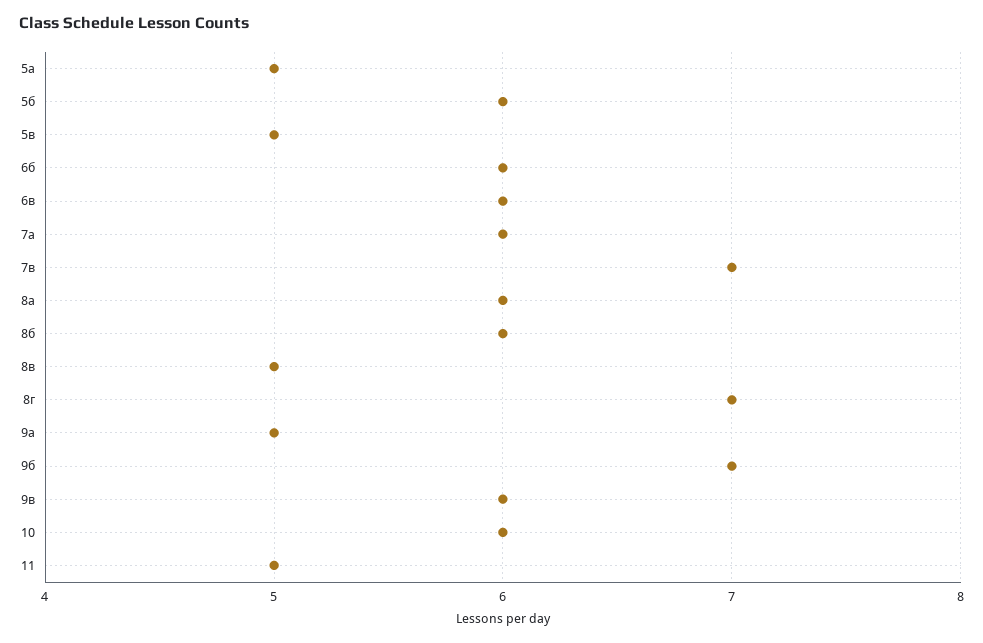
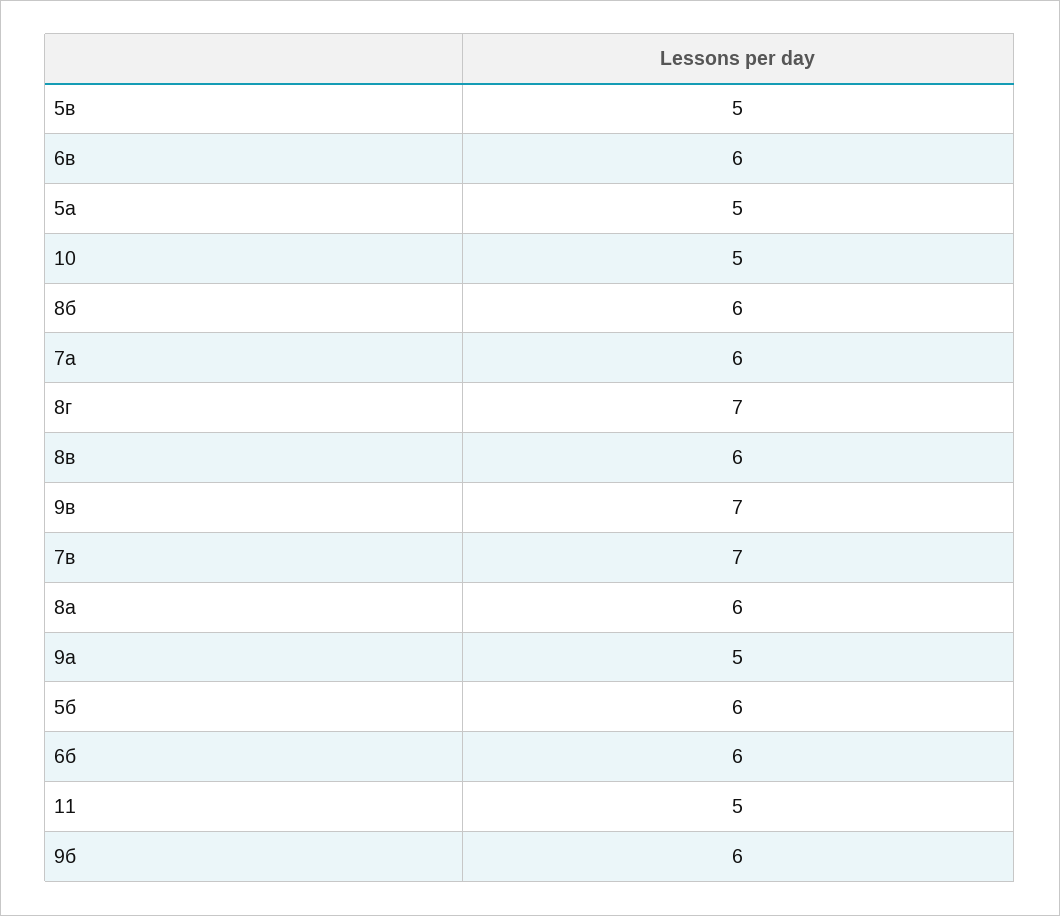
  {
    "5а": 5,
    "5б": 6,
    "5в": 5,
    "6б": 6,
    "6в": 6,
    "7а": 6,
    "7в": 7,
    "8а": 6,
    "8б": 6,
-   "8в": 5,
+   "8в": 6,
    "8г": 7,
    "9а": 5,
-   "9б": 7,
+   "9б": 6,
-   "9в": 6,
+   "9в": 7,
-   "10": 6,
+   "10": 5,
    "11": 5
  }

